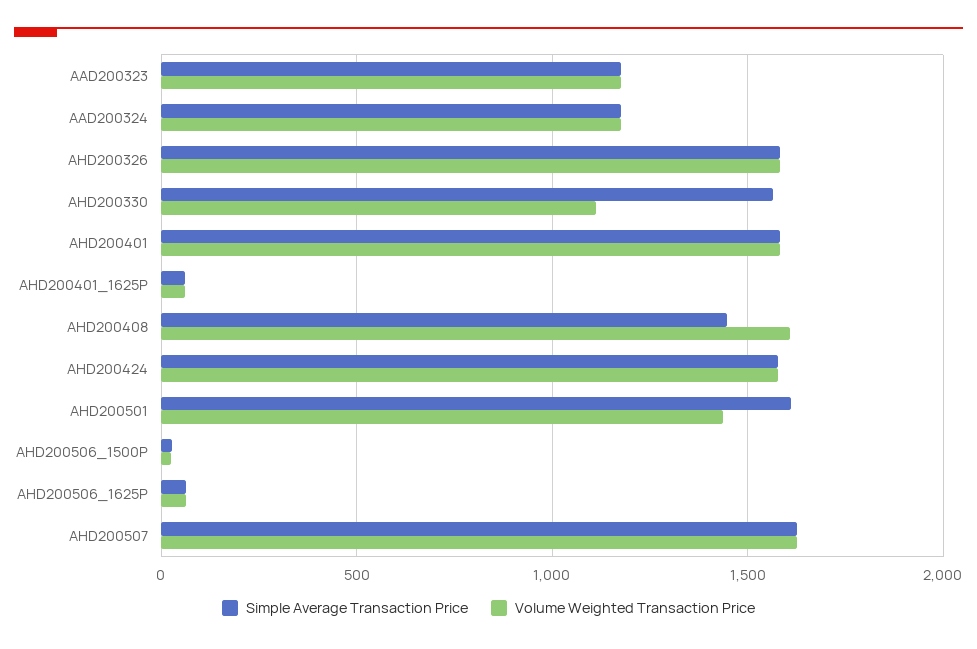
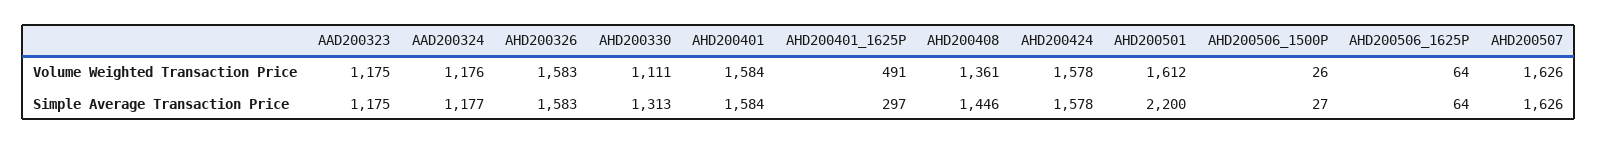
  {
    "Simple Average Transaction Price": {
      "AAD200323": 1175,
      "AAD200324": 1177,
      "AHD200326": 1583,
-     "AHD200330": 1550,
+     "AHD200330": 1313,
      "AHD200401": 1584,
-     "AHD200401_1625P": 50,
+     "AHD200401_1625P": 297,
      "AHD200408": 1446,
      "AHD200424": 1578,
-     "AHD200501": 1600,
+     "AHD200501": 2200,
      "AHD200506_1500P": 27,
      "AHD200506_1625P": 64,
      "AHD200507": 1626
    },
    "Volume Weighted Transaction Price": {
      "AAD200323": 1175,
      "AAD200324": 1176,
      "AHD200326": 1583,
      "AHD200330": 1111,
      "AHD200401": 1584,
-     "AHD200401_1625P": 50,
+     "AHD200401_1625P": 491,
-     "AHD200408": 1600,
+     "AHD200408": 1361,
      "AHD200424": 1578,
-     "AHD200501": 1450,
+     "AHD200501": 1612,
      "AHD200506_1500P": 26,
      "AHD200506_1625P": 64,
      "AHD200507": 1626
    }
  }

